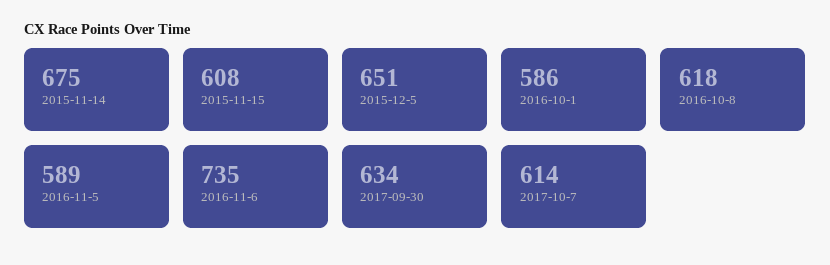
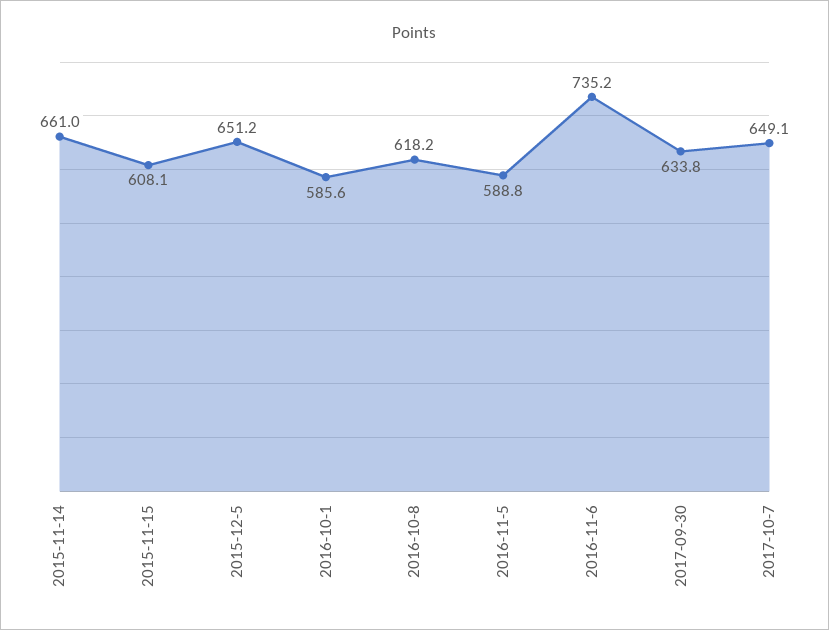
  {
-   "2015-11-14": 675,
+   "2015-11-14": 661,
    "2015-11-15": 608.1,
    "2015-12-5": 651.2,
    "2016-10-1": 585.6,
    "2016-10-8": 618.2,
    "2016-11-5": 588.8,
    "2016-11-6": 735.2,
    "2017-09-30": 633.8,
-   "2017-10-7": 614
+   "2017-10-7": 649.1
  }

